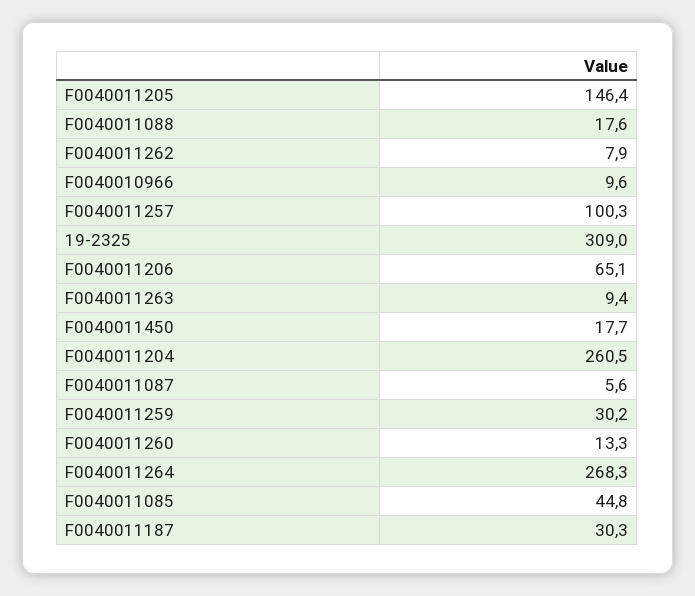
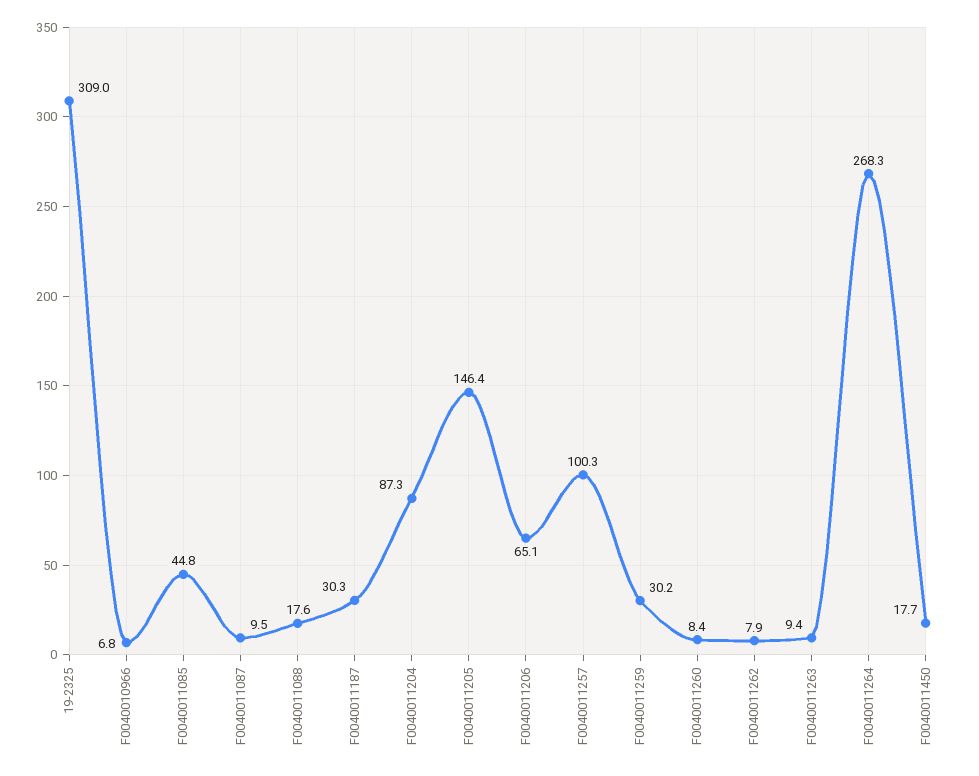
  {
    "F0040011205": 146.4,
    "F0040011088": 17.6,
    "F0040011262": 7.9,
-   "F0040010966": 9.6,
+   "F0040010966": 6.8,
    "F0040011257": 100.3,
    "19-2325": 309,
    "F0040011206": 65.1,
    "F0040011263": 9.4,
    "F0040011450": 17.7,
-   "F0040011204": 260.5,
+   "F0040011204": 87.3,
-   "F0040011087": 5.6,
+   "F0040011087": 9.5,
    "F0040011259": 30.2,
-   "F0040011260": 13.3,
+   "F0040011260": 8.4,
    "F0040011264": 268.3,
    "F0040011085": 44.8,
    "F0040011187": 30.3
  }

